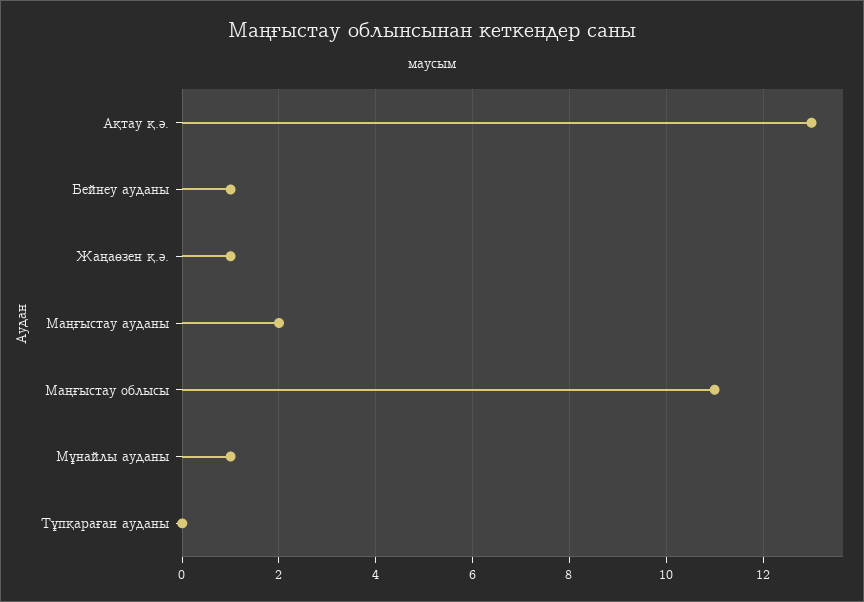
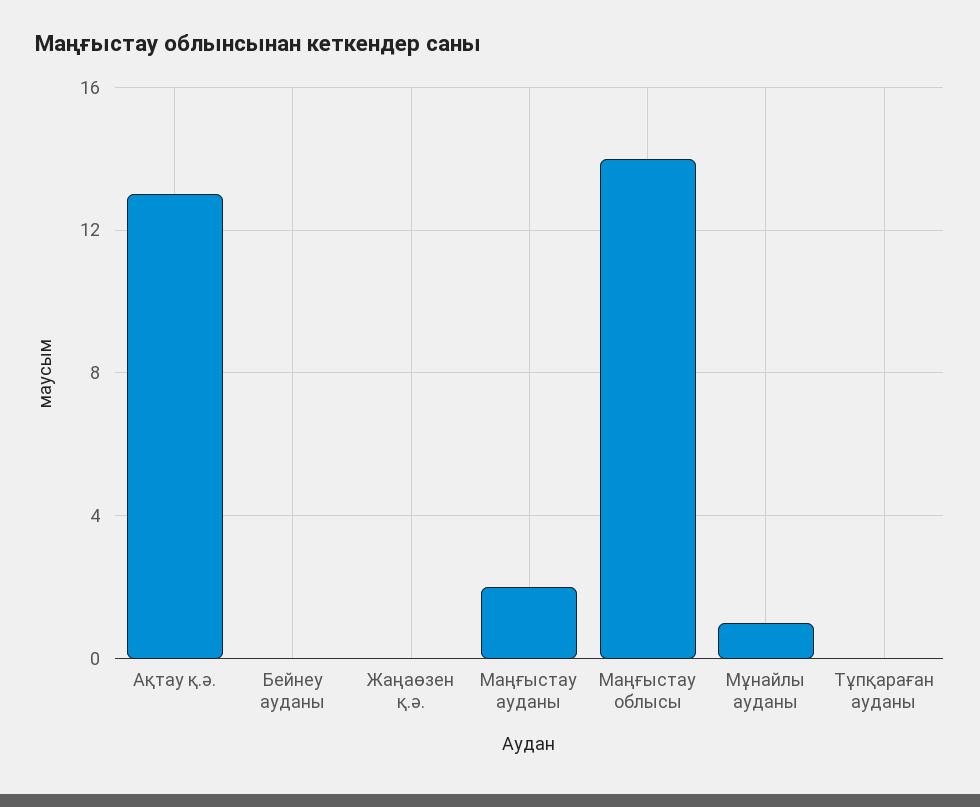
  {
    "Ақтау қ.ә.": 13,
-   "Бейнеу ауданы": 1,
+   "Бейнеу ауданы": 0,
-   "Жаңаөзен қ.ә.": 1,
+   "Жаңаөзен қ.ә.": 0,
    "Маңғыстау ауданы": 2,
-   "Маңғыстау облысы": 11,
+   "Маңғыстау облысы": 14,
    "Мұнайлы ауданы": 1,
    "Тұпқараған ауданы": 0
  }

